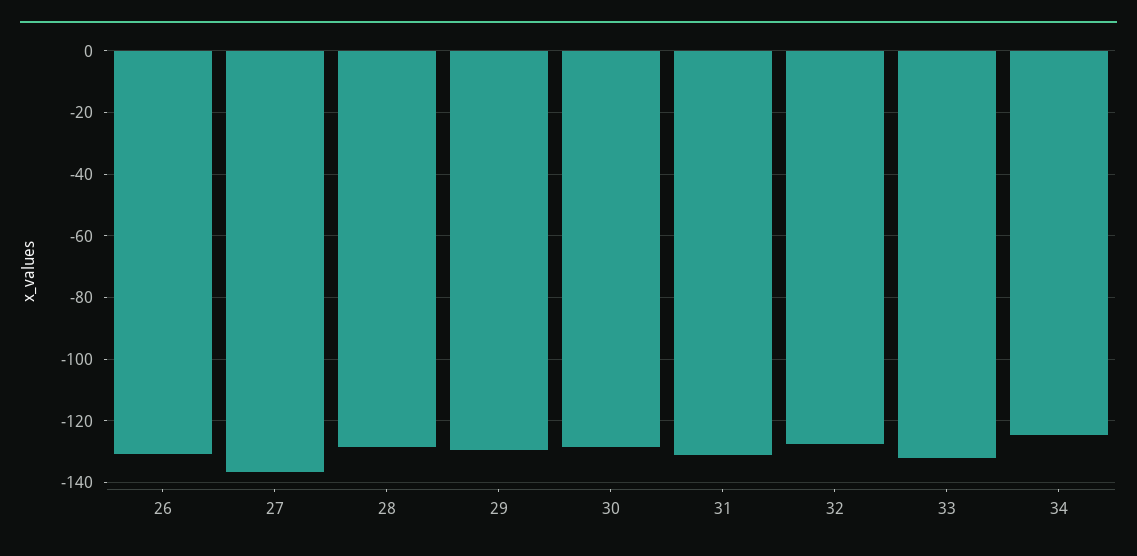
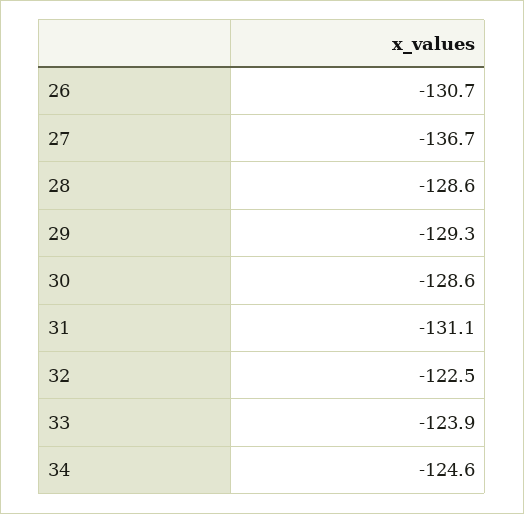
  {
    "26": -130.7,
    "27": -136.7,
    "28": -128.6,
    "29": -129.3,
    "30": -128.6,
    "31": -131.1,
-   "32": -128,
+   "32": -122.5,
-   "33": -132,
+   "33": -123.9,
    "34": -124.6
  }

